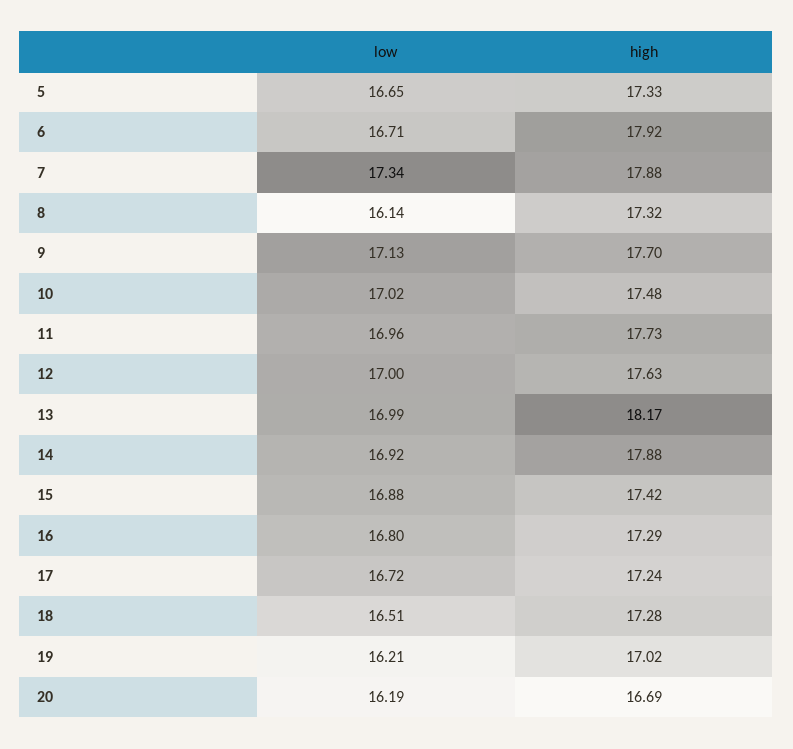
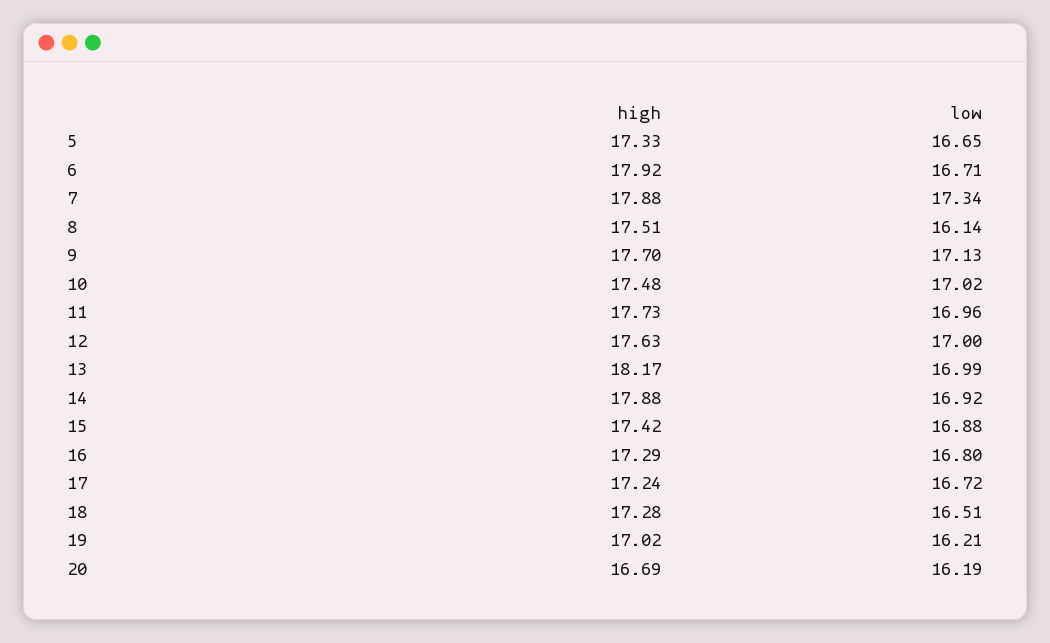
  {
    "low": {
      "5": 16.65,
      "6": 16.71,
      "7": 17.34,
      "8": 16.14,
      "9": 17.13,
      "10": 17.02,
      "11": 16.96,
      "12": 17,
      "13": 16.99,
      "14": 16.92,
      "15": 16.88,
      "16": 16.8,
      "17": 16.72,
      "18": 16.51,
      "19": 16.21,
      "20": 16.19
    },
    "high": {
      "5": 17.33,
      "6": 17.92,
      "7": 17.88,
-     "8": 17.32,
+     "8": 17.51,
      "9": 17.7,
      "10": 17.48,
      "11": 17.73,
      "12": 17.63,
      "13": 18.17,
      "14": 17.88,
      "15": 17.42,
      "16": 17.29,
      "17": 17.24,
      "18": 17.28,
      "19": 17.02,
      "20": 16.69
    }
  }

